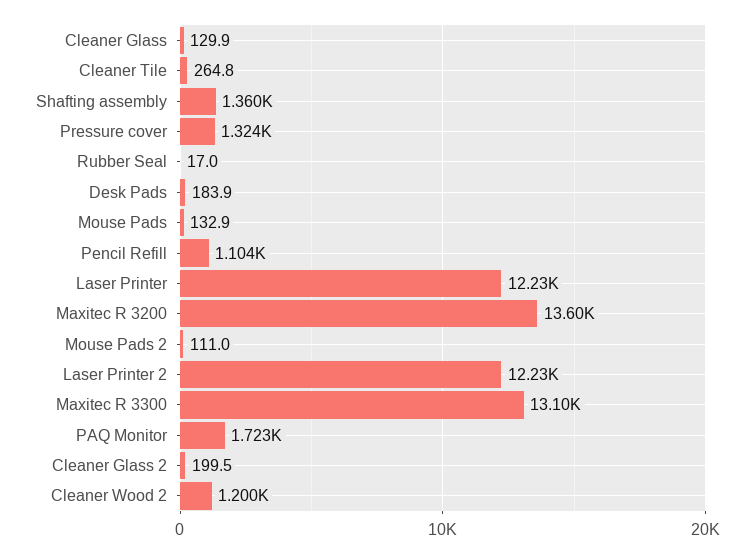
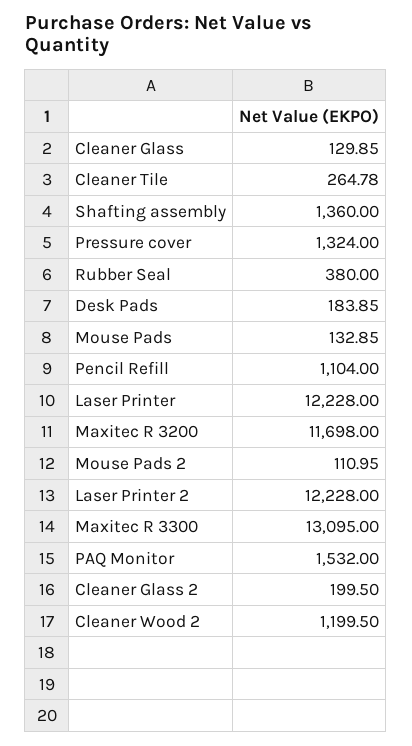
  {
    "Cleaner Glass": 129.85,
    "Cleaner Tile": 264.78,
    "Shafting assembly": 1360,
    "Pressure cover": 1324,
-   "Rubber Seal": 17,
+   "Rubber Seal": 380,
    "Desk Pads": 183.85,
    "Mouse Pads": 132.85,
    "Pencil Refill": 1104,
    "Laser Printer": 12228,
-   "Maxitec R 3200": 13600,
+   "Maxitec R 3200": 11698,
    "Mouse Pads 2": 110.95,
    "Laser Printer 2": 12228,
    "Maxitec R 3300": 13095,
-   "PAQ Monitor": 1723,
+   "PAQ Monitor": 1532,
    "Cleaner Glass 2": 199.5,
    "Cleaner Wood 2": 1199.5
  }

